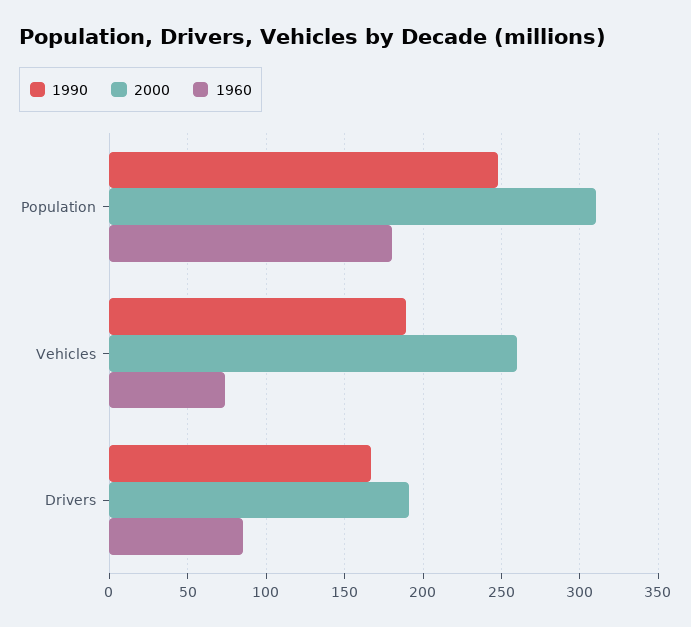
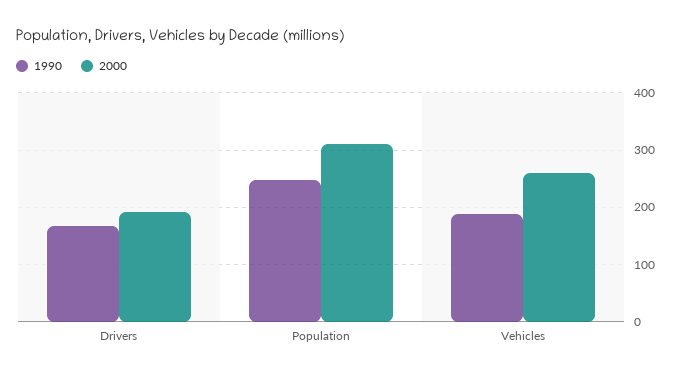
  {
    "1990": {
      "Population": 250,
      "Vehicles": 190,
      "Drivers": 165
    },
    "2000": {
      "Population": 310,
      "Vehicles": 260,
      "Drivers": 190
-   },
+   }
-   "1960": {
-     "Population": 180,
-     "Vehicles": 75,
-     "Drivers": 85
-   }
  }

